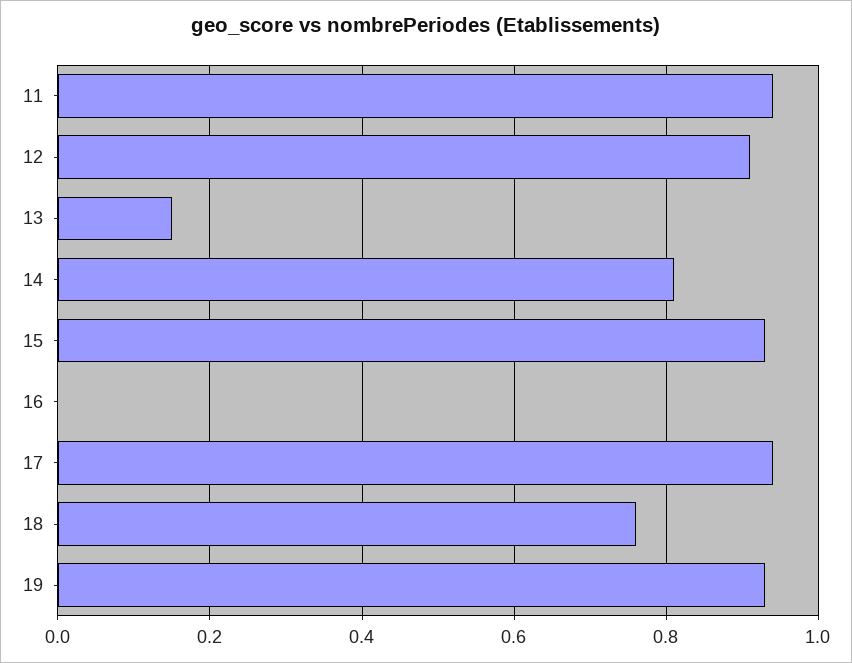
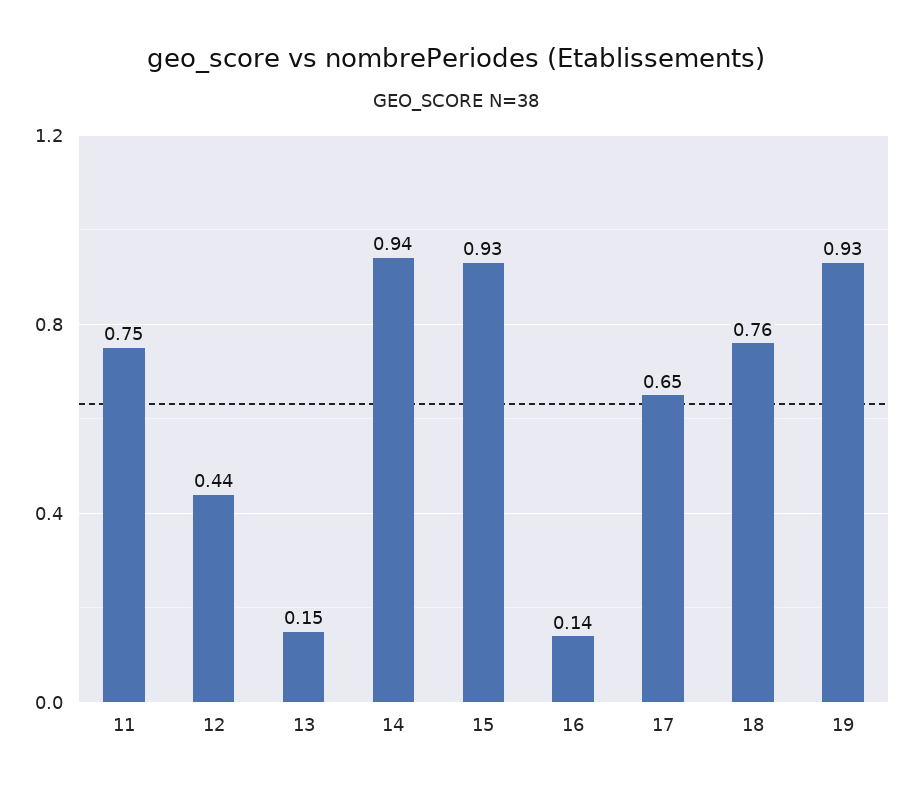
  {
-   "11": 0.95,
+   "11": 0.75,
-   "12": 0.9,
+   "12": 0.44,
    "13": 0.15,
-   "14": 0.8,
+   "14": 0.94,
    "15": 0.93,
-   "16": 0,
+   "16": 0.14,
-   "17": 0.95,
+   "17": 0.65,
    "18": 0.76,
    "19": 0.93
  }

